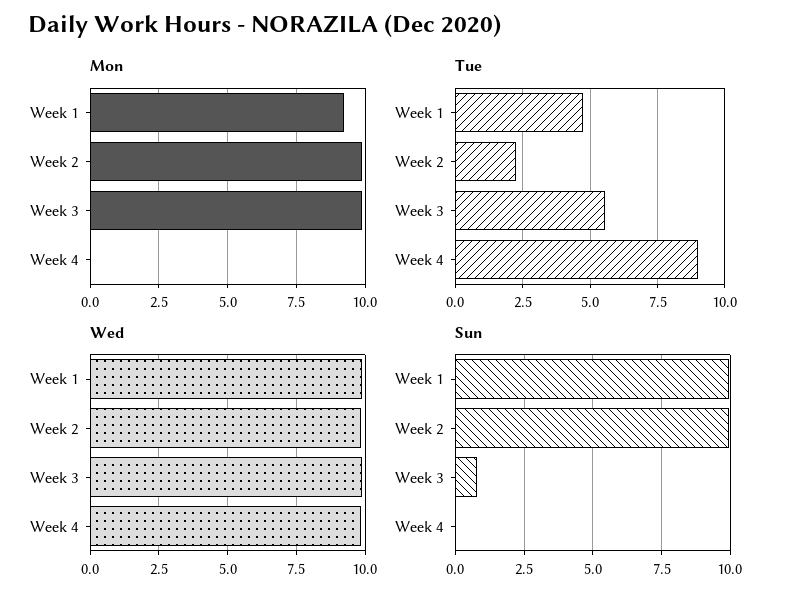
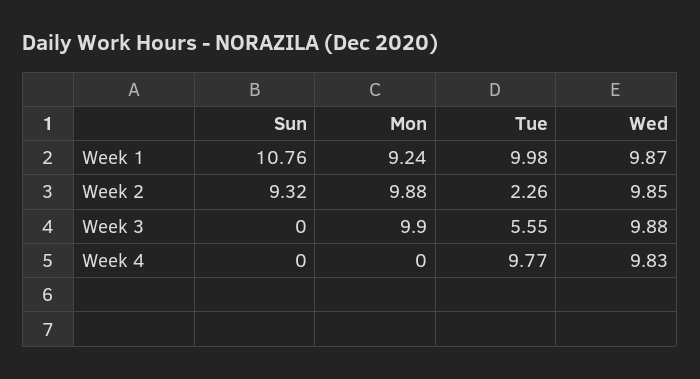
  {
    "Mon": {
      "Week 1": 9.24,
      "Week 2": 9.88,
      "Week 3": 9.9,
      "Week 4": 0
    },
    "Tue": {
-     "Week 1": 4.75,
+     "Week 1": 9.98,
      "Week 2": 2.26,
      "Week 3": 5.55,
-     "Week 4": 9
+     "Week 4": 9.77
    },
    "Wed": {
      "Week 1": 9.87,
      "Week 2": 9.85,
      "Week 3": 9.88,
      "Week 4": 9.83
    },
    "Sun": {
-     "Week 1": 10,
+     "Week 1": 10.76,
-     "Week 2": 10,
+     "Week 2": 9.32,
-     "Week 3": 0.75,
+     "Week 3": 0,
      "Week 4": 0
    }
  }

